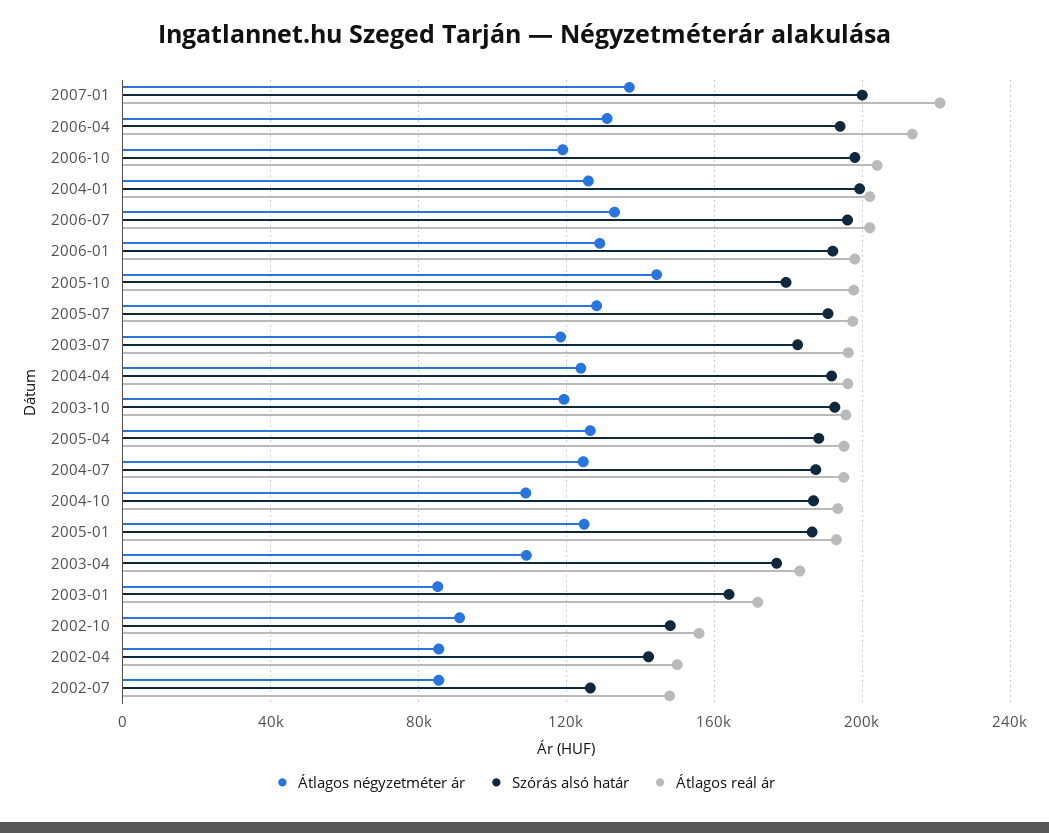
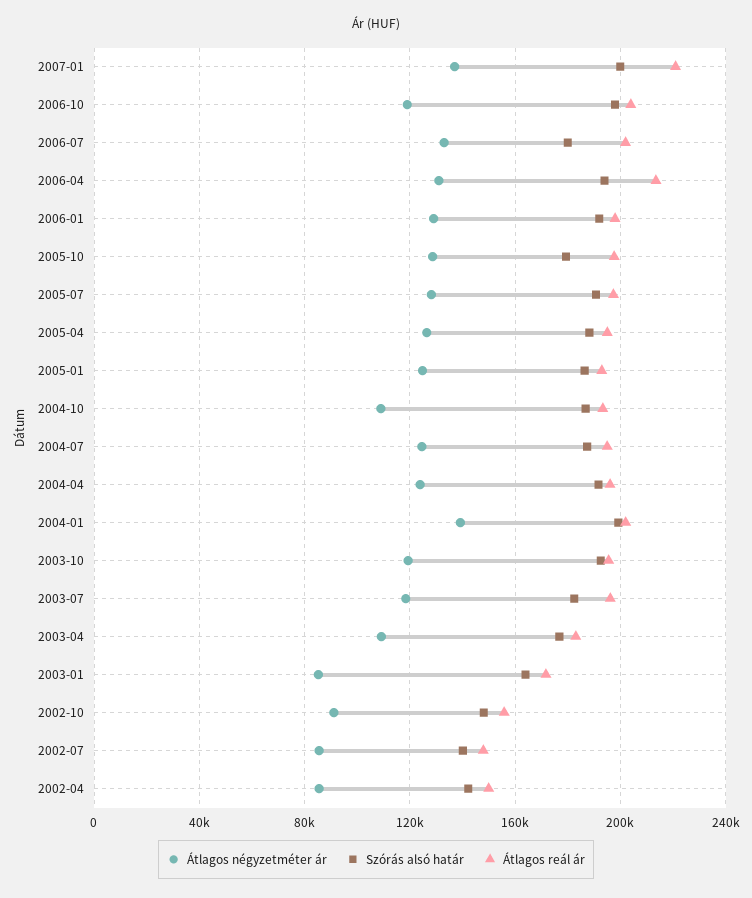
  {
    "Átlagos négyzetméter ár": {
      "2007-01": 135000,
      "2006-04": 130000,
      "2006-10": 120000,
-     "2004-01": 125000,
+     "2004-01": 140000,
      "2006-07": 135000,
      "2006-01": 130000,
-     "2005-10": 145000,
+     "2005-10": 130000,
      "2005-07": 130000,
      "2003-07": 120000,
      "2004-04": 125000,
      "2003-10": 120000,
      "2005-04": 125000,
      "2004-07": 125000,
      "2004-10": 110000,
      "2005-01": 125000,
      "2003-04": 110000,
      "2003-01": 85000,
      "2002-10": 90000,
      "2002-04": 85000,
      "2002-07": 85000
    },
    "Szórás alsó határ": {
      "2007-01": 200000,
      "2006-04": 195000,
      "2006-10": 200000,
      "2004-01": 200000,
-     "2006-07": 195000,
+     "2006-07": 180000,
      "2006-01": 190000,
      "2005-10": 180000,
      "2005-07": 190000,
      "2003-07": 180000,
      "2004-04": 190000,
      "2003-10": 195000,
      "2005-04": 190000,
      "2004-07": 185000,
      "2004-10": 185000,
      "2005-01": 185000,
      "2003-04": 175000,
      "2003-01": 165000,
      "2002-10": 150000,
      "2002-04": 140000,
-     "2002-07": 125000
+     "2002-07": 140000
    },
    "Átlagos reál ár": {
      "2007-01": 220000,
      "2006-04": 215000,
      "2006-10": 205000,
      "2004-01": 200000,
      "2006-07": 200000,
      "2006-01": 200000,
      "2005-10": 200000,
      "2005-07": 195000,
      "2003-07": 195000,
      "2004-04": 195000,
      "2003-10": 195000,
      "2005-04": 195000,
      "2004-07": 195000,
      "2004-10": 195000,
      "2005-01": 195000,
      "2003-04": 185000,
      "2003-01": 170000,
      "2002-10": 155000,
      "2002-04": 150000,
      "2002-07": 150000
    }
  }

